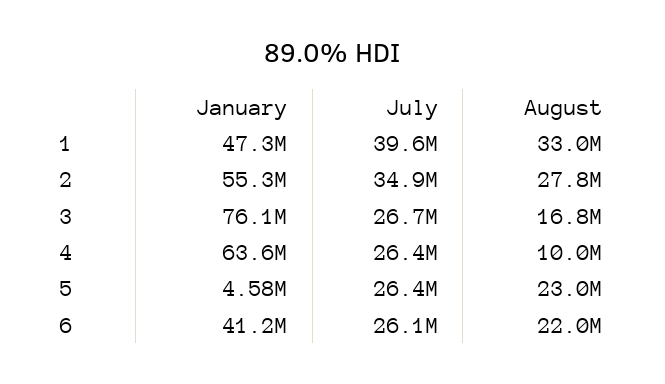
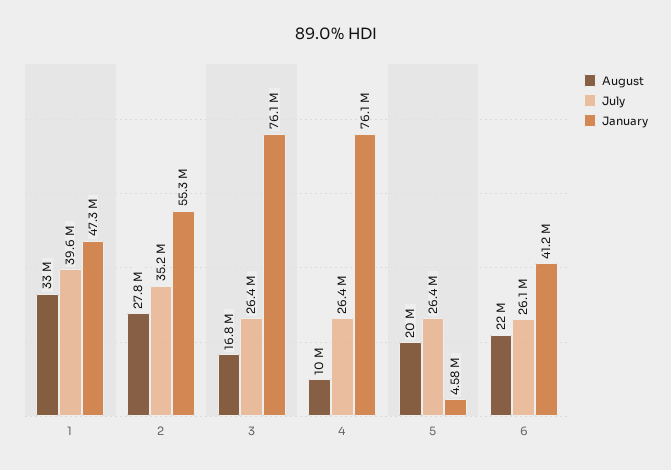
  {
    "January": {
      "1": 47300000,
      "2": 55300000,
      "3": 76100000,
-     "4": 63600000,
+     "4": 76100000,
      "5": 4580000,
      "6": 41200000
    },
    "July": {
      "1": 39600000,
-     "2": 34900000,
+     "2": 35200000,
-     "3": 26700000,
+     "3": 26400000,
      "4": 26400000,
      "5": 26400000,
      "6": 26100000
    },
    "August": {
      "1": 33000000,
      "2": 27800000,
      "3": 16800000,
      "4": 10000000,
-     "5": 23000000,
+     "5": 20000000,
      "6": 22000000
    }
  }

